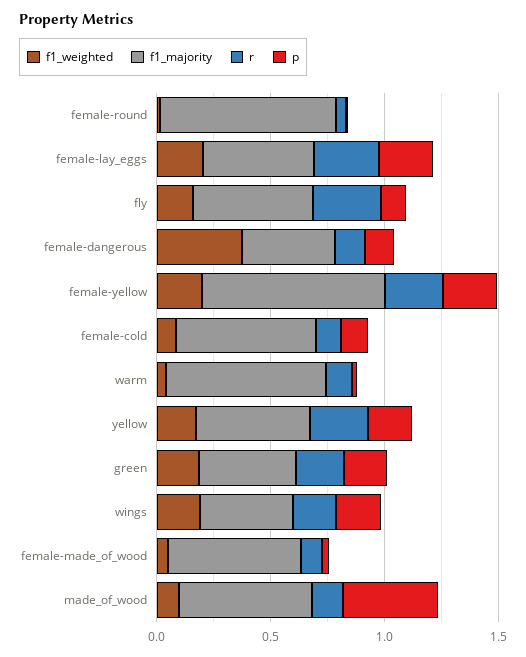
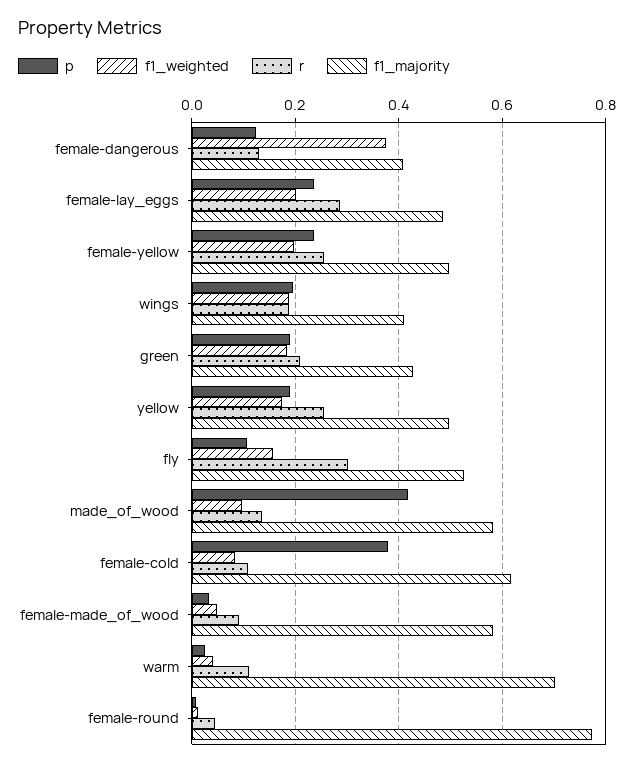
  {
    "f1_weighted": {
      "female-round": 0.02,
      "female-lay_eggs": 0.2,
      "fly": 0.16,
      "female-dangerous": 0.38,
      "female-yellow": 0.2,
      "female-cold": 0.08,
      "warm": 0.04,
      "yellow": 0.18,
      "green": 0.18,
      "wings": 0.18,
      "female-made_of_wood": 0.04,
      "made_of_wood": 0.1
    },
    "f1_majority": {
      "female-round": 0.78,
      "female-lay_eggs": 0.48,
      "fly": 0.52,
      "female-dangerous": 0.4,
-     "female-yellow": 0.8,
+     "female-yellow": 0.5,
      "female-cold": 0.62,
      "warm": 0.7,
      "yellow": 0.5,
      "green": 0.42,
      "wings": 0.4,
      "female-made_of_wood": 0.58,
      "made_of_wood": 0.58
    },
    "r": {
      "female-round": 0.04,
      "female-lay_eggs": 0.28,
      "fly": 0.3,
      "female-dangerous": 0.14,
      "female-yellow": 0.26,
      "female-cold": 0.1,
      "warm": 0.12,
      "yellow": 0.26,
      "green": 0.2,
      "wings": 0.18,
      "female-made_of_wood": 0.1,
      "made_of_wood": 0.14
    },
    "p": {
      "female-round": 0,
      "female-lay_eggs": 0.24,
      "fly": 0.1,
      "female-dangerous": 0.12,
      "female-yellow": 0.24,
-     "female-cold": 0.1,
+     "female-cold": 0.38,
      "warm": 0.02,
      "yellow": 0.2,
      "green": 0.18,
      "wings": 0.2,
      "female-made_of_wood": 0.04,
      "made_of_wood": 0.42
    }
  }

